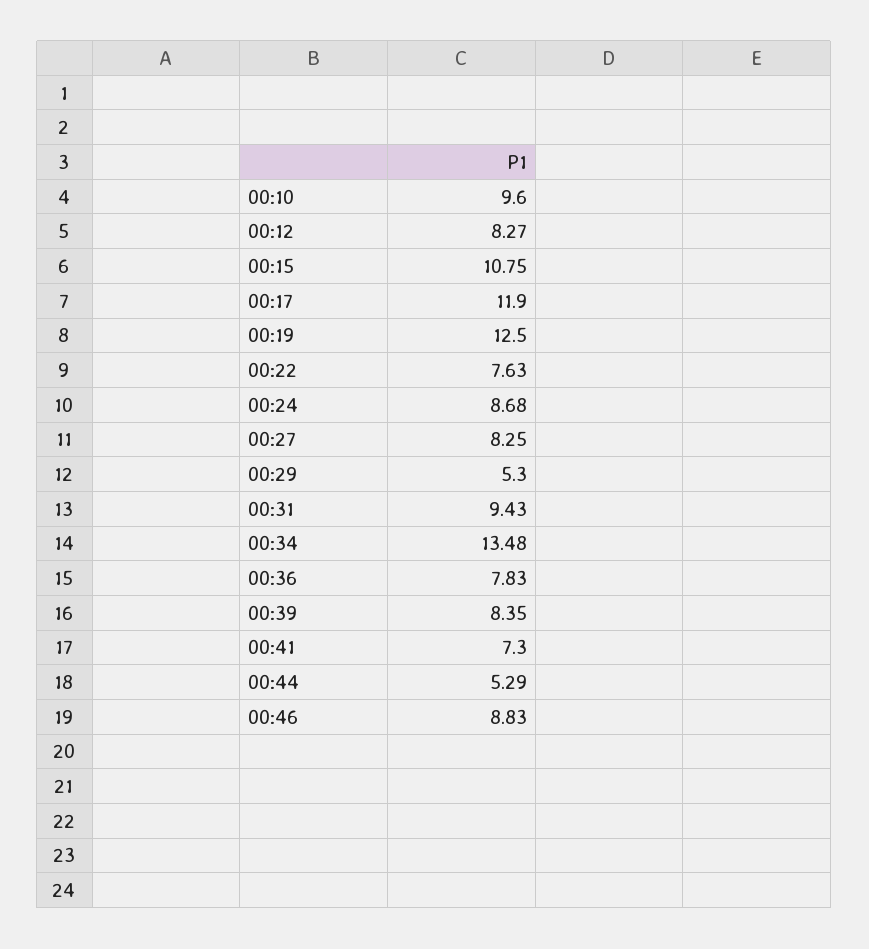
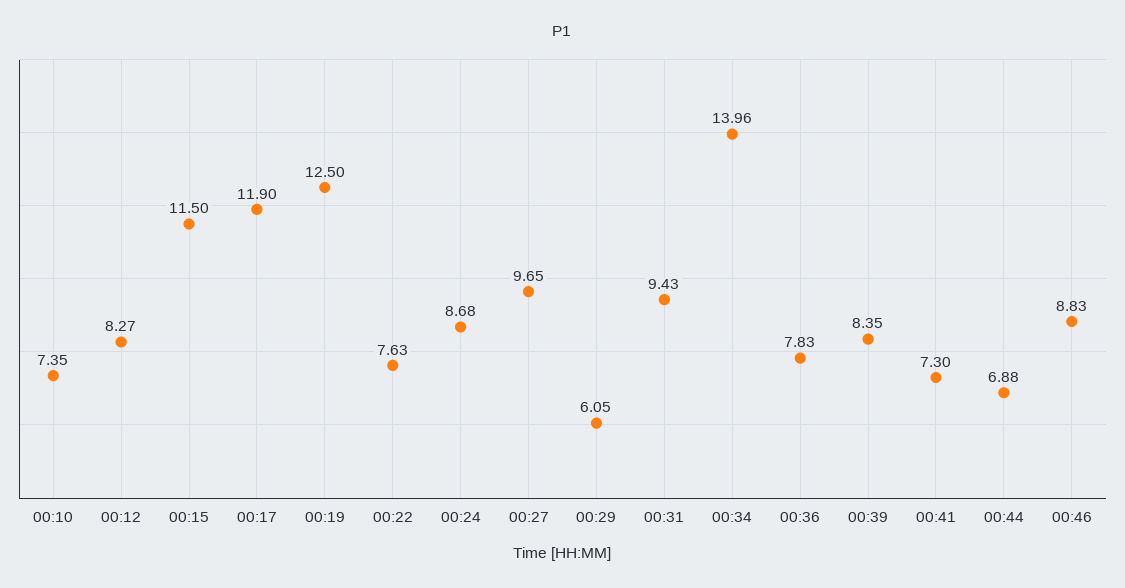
  {
-   "00:10": 9.6,
+   "00:10": 7.35,
    "00:12": 8.27,
-   "00:15": 10.75,
+   "00:15": 11.5,
    "00:17": 11.9,
    "00:19": 12.5,
    "00:22": 7.63,
    "00:24": 8.68,
-   "00:27": 8.25,
+   "00:27": 9.65,
-   "00:29": 5.3,
+   "00:29": 6.05,
    "00:31": 9.43,
-   "00:34": 13.48,
+   "00:34": 13.96,
    "00:36": 7.83,
    "00:39": 8.35,
    "00:41": 7.3,
-   "00:44": 5.29,
+   "00:44": 6.88,
    "00:46": 8.83
  }

